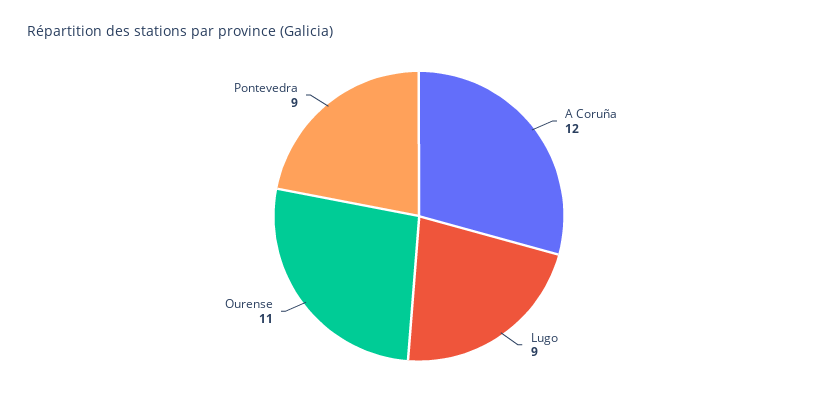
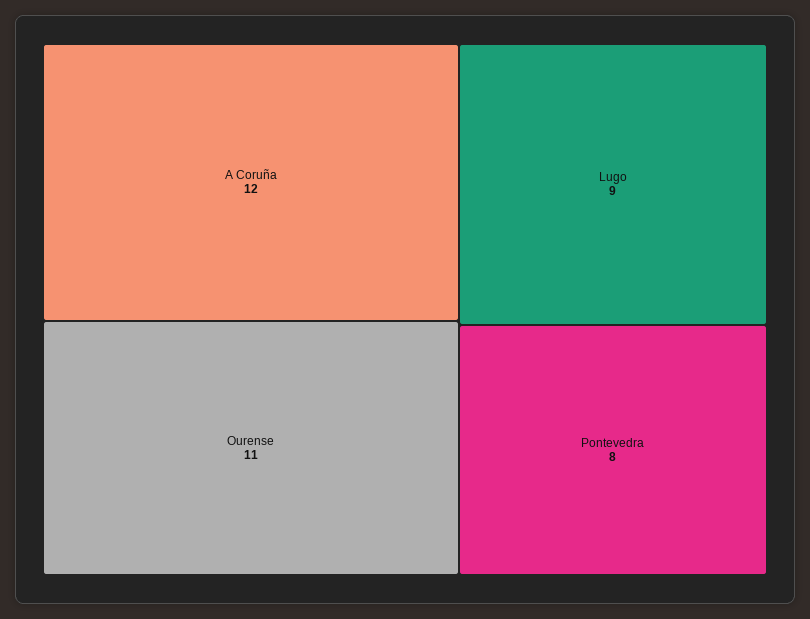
  {
    "A Coruña": 12,
    "Lugo": 9,
    "Ourense": 11,
-   "Pontevedra": 9
+   "Pontevedra": 8
  }

